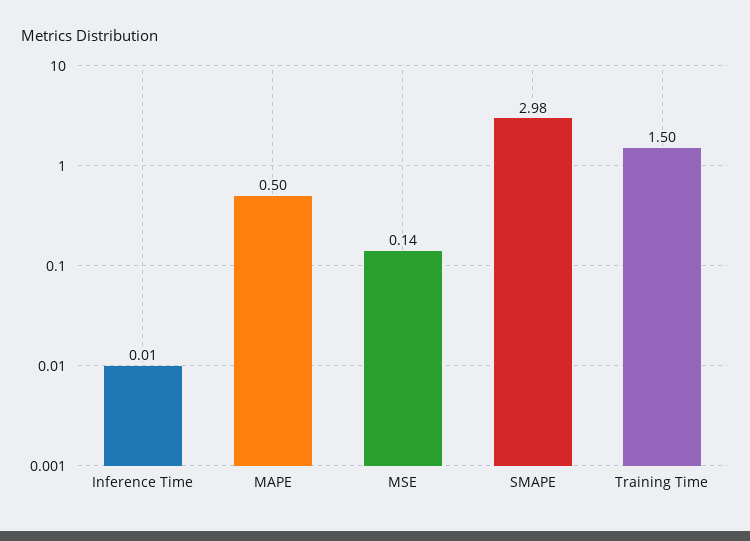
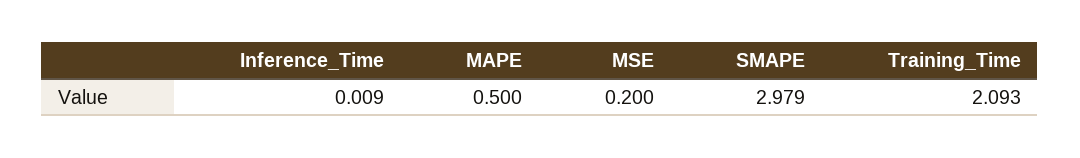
  {
    "Inference Time": 0.009,
    "MAPE": 0.5,
-   "MSE": 0.14,
+   "MSE": 0.2,
    "SMAPE": 2.979,
-   "Training Time": 1.5
+   "Training Time": 2.093
  }

